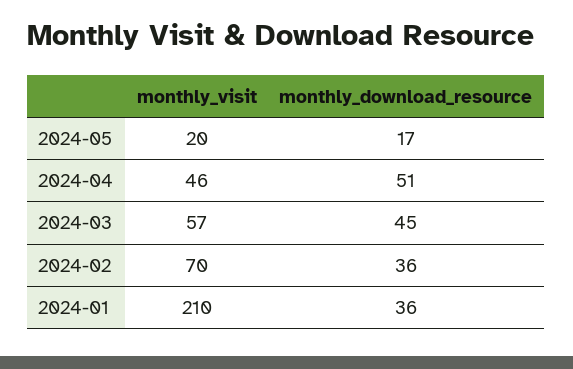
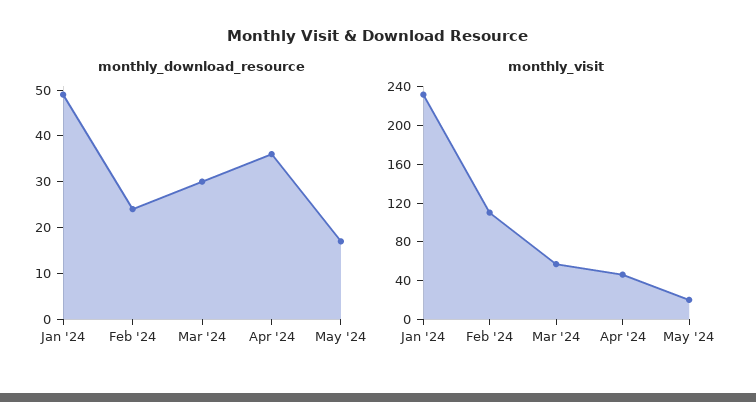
  {
    "monthly_visit": {
      "2024-05": 20,
      "2024-04": 46,
      "2024-03": 57,
-     "2024-02": 70,
+     "2024-02": 110,
-     "2024-01": 210
+     "2024-01": 230
    },
    "monthly_download_resource": {
      "2024-05": 17,
-     "2024-04": 51,
+     "2024-04": 35,
-     "2024-03": 45,
+     "2024-03": 30,
-     "2024-02": 36,
+     "2024-02": 25,
-     "2024-01": 36
+     "2024-01": 50
    }
  }

